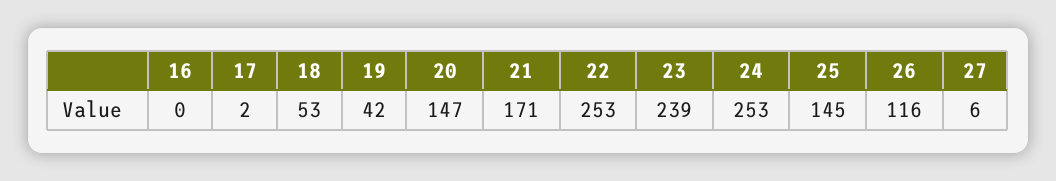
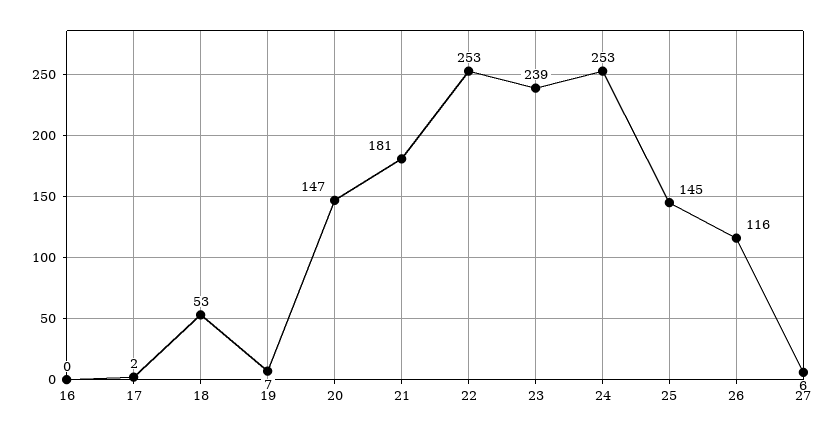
  {
    "16": 0,
    "17": 2,
    "18": 53,
-   "19": 42,
+   "19": 7,
    "20": 147,
-   "21": 171,
+   "21": 181,
    "22": 253,
    "23": 239,
    "24": 253,
    "25": 145,
    "26": 116,
    "27": 6
  }

